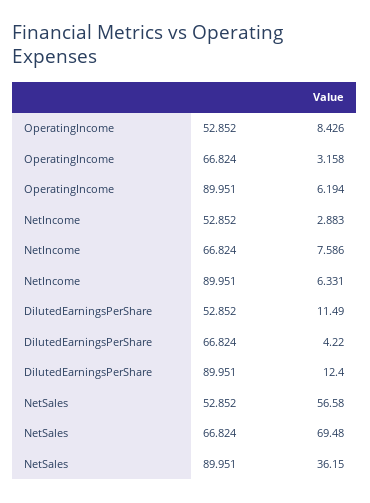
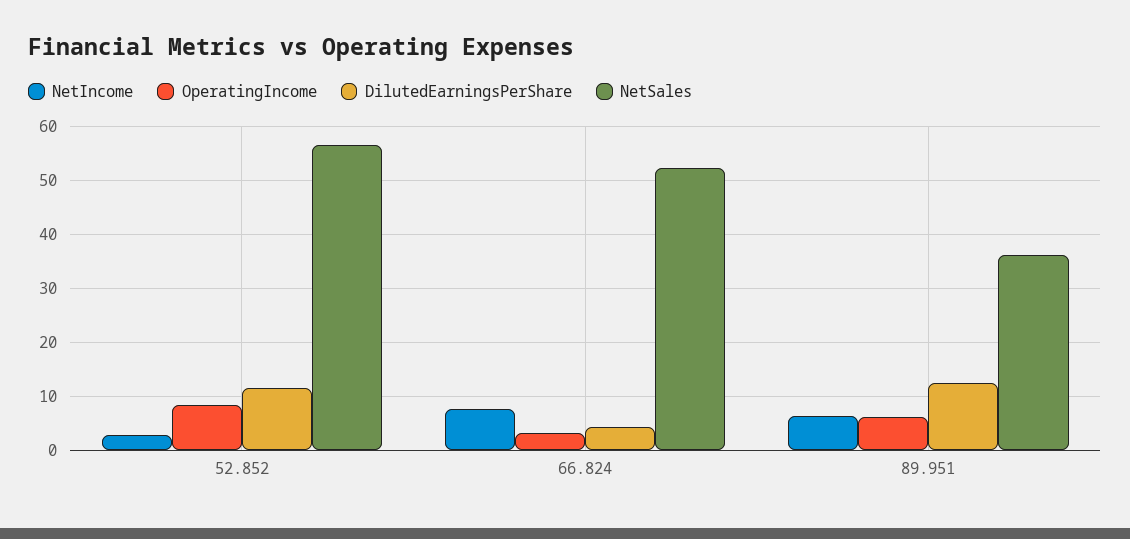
  {
    "OperatingIncome": {
      "52.852": 8.426,
      "66.824": 3.158,
      "89.951": 6.194
    },
    "NetIncome": {
      "52.852": 2.883,
      "66.824": 7.586,
      "89.951": 6.331
    },
    "DilutedEarningsPerShare": {
      "52.852": 11.49,
      "66.824": 4.22,
      "89.951": 12.4
    },
    "NetSales": {
      "52.852": 56.58,
-     "66.824": 69.48,
+     "66.824": 52,
      "89.951": 36.15
    }
  }

